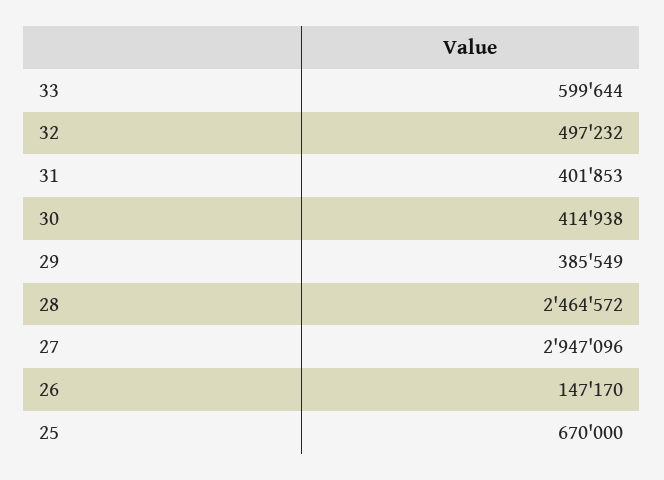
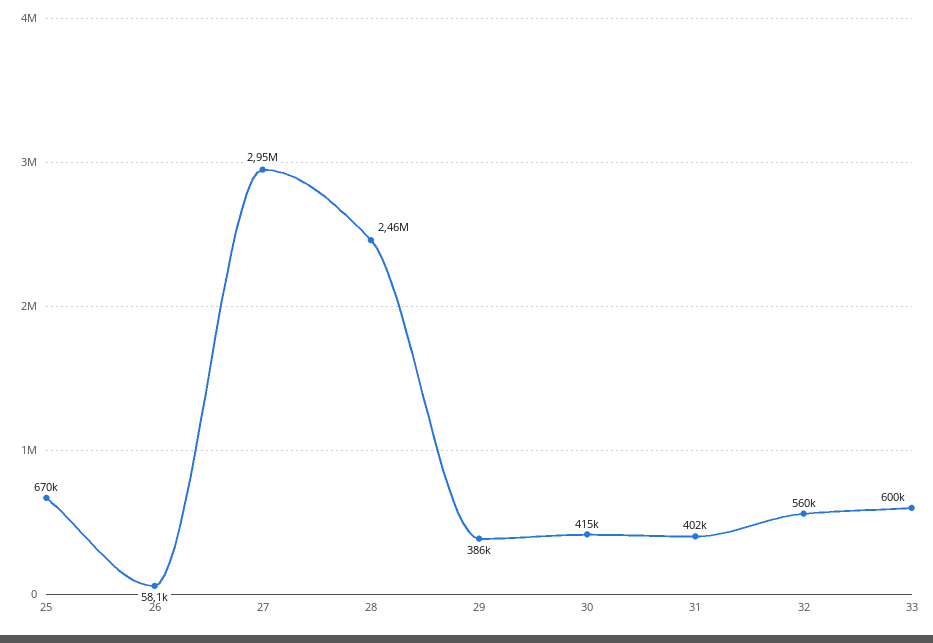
  {
    "33": 599644,
-   "32": 497232,
+   "32": 560000,
    "31": 401853,
    "30": 414938,
    "29": 385549,
    "28": 2464572,
    "27": 2947096,
-   "26": 147170,
+   "26": 58100,
    "25": 670000
  }

